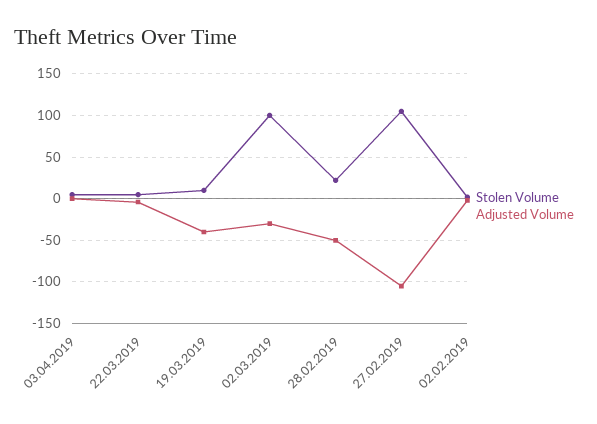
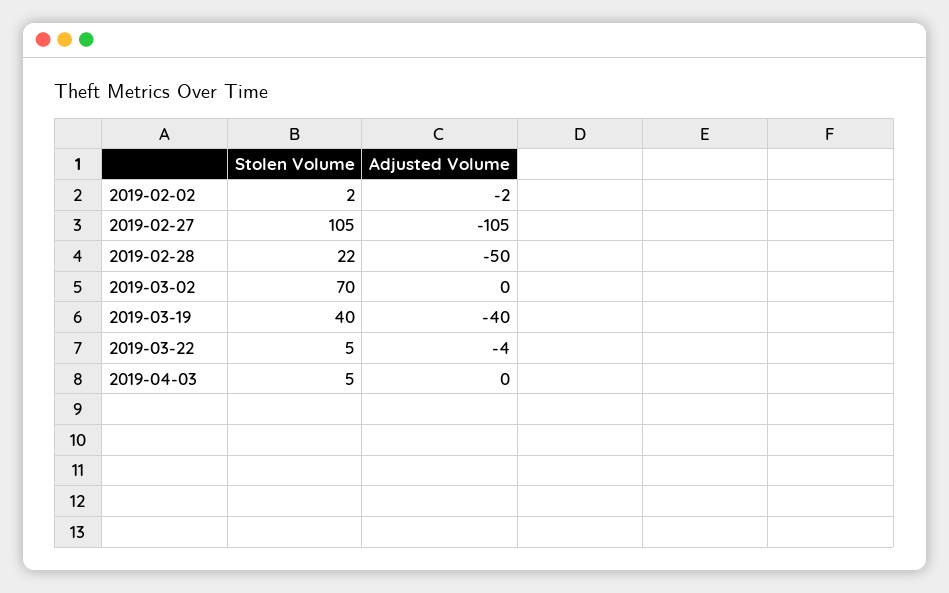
  {
    "Stolen Volume": {
      "03.04.2019": 5,
      "22.03.2019": 5,
-     "19.03.2019": 10,
+     "19.03.2019": 40,
-     "02.03.2019": 100,
+     "02.03.2019": 70,
      "28.02.2019": 22,
      "27.02.2019": 105,
      "02.02.2019": 2
    },
    "Adjusted Volume": {
      "03.04.2019": 0,
      "22.03.2019": -4,
      "19.03.2019": -40,
-     "02.03.2019": -30,
+     "02.03.2019": 0,
      "28.02.2019": -50,
      "27.02.2019": -105,
      "02.02.2019": -2
    }
  }

